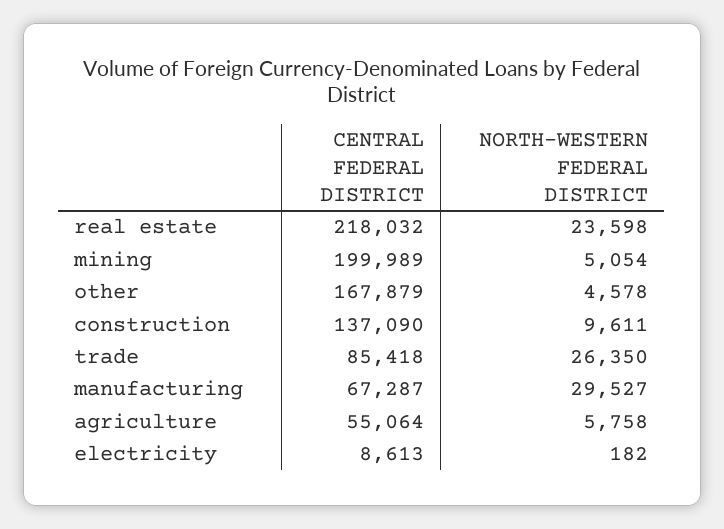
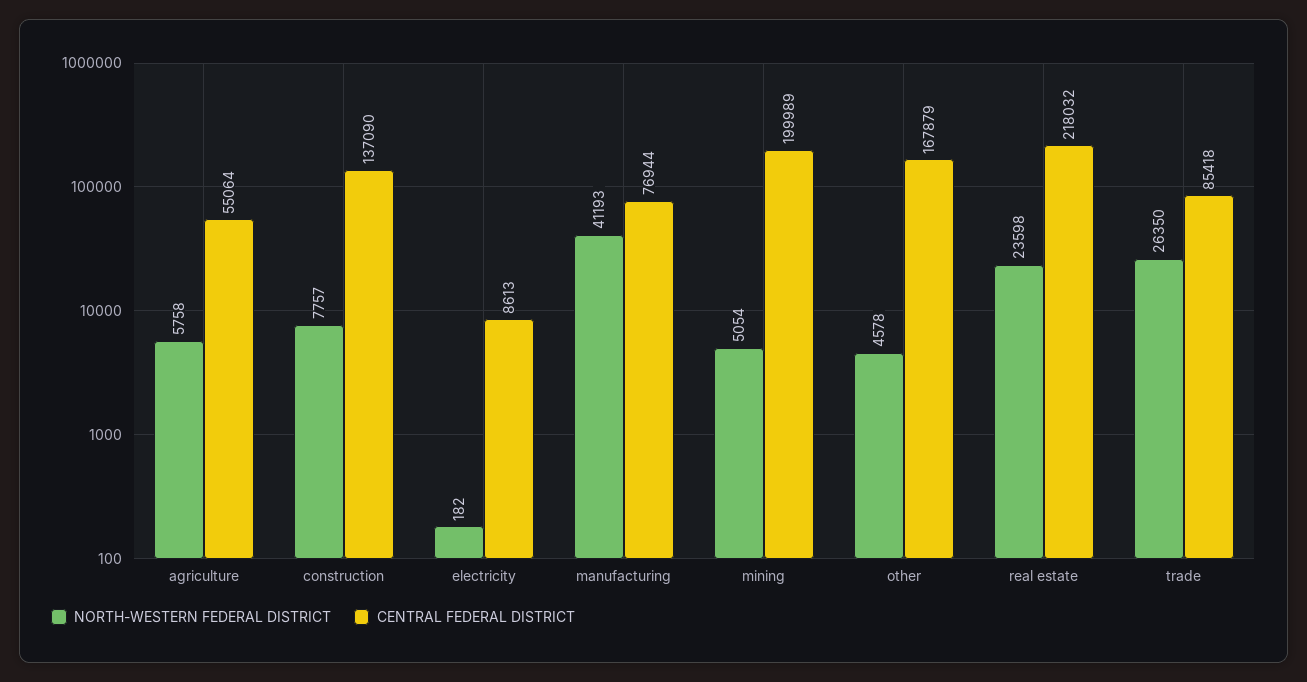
  {
    "CENTRAL FEDERAL DISTRICT": {
      "real estate": 218032,
      "mining": 199989,
      "other": 167879,
      "construction": 137090,
      "trade": 85418,
-     "manufacturing": 67287,
+     "manufacturing": 76944,
      "agriculture": 55064,
      "electricity": 8613
    },
    "NORTH-WESTERN FEDERAL DISTRICT": {
      "real estate": 23598,
      "mining": 5054,
      "other": 4578,
-     "construction": 9611,
+     "construction": 7757,
      "trade": 26350,
-     "manufacturing": 29527,
+     "manufacturing": 41193,
      "agriculture": 5758,
      "electricity": 182
    }
  }

